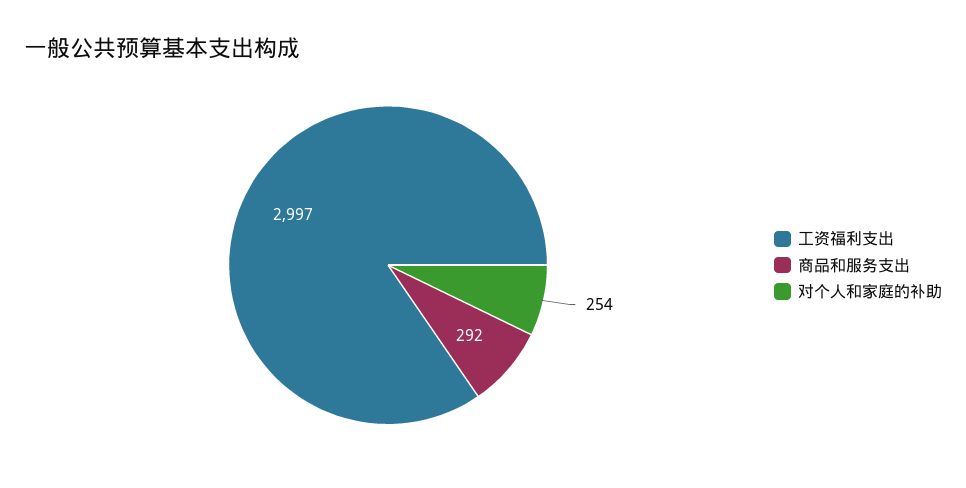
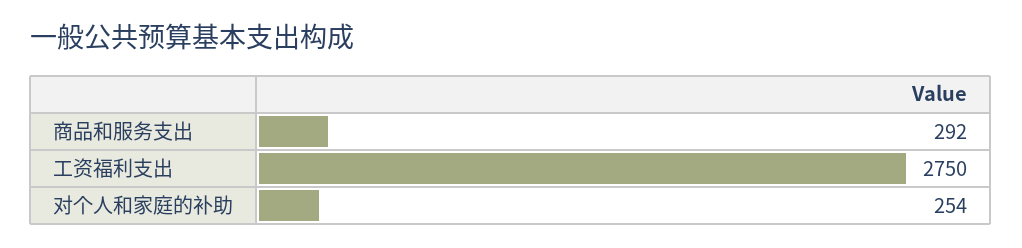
  {
-   "工资福利支出": 2997,
+   "工资福利支出": 2750,
    "商品和服务支出": 292,
    "对个人和家庭的补助": 254
  }

